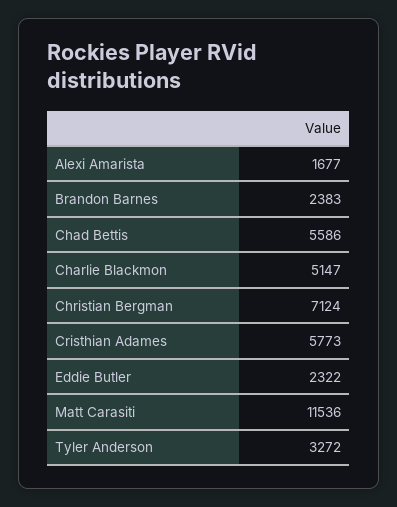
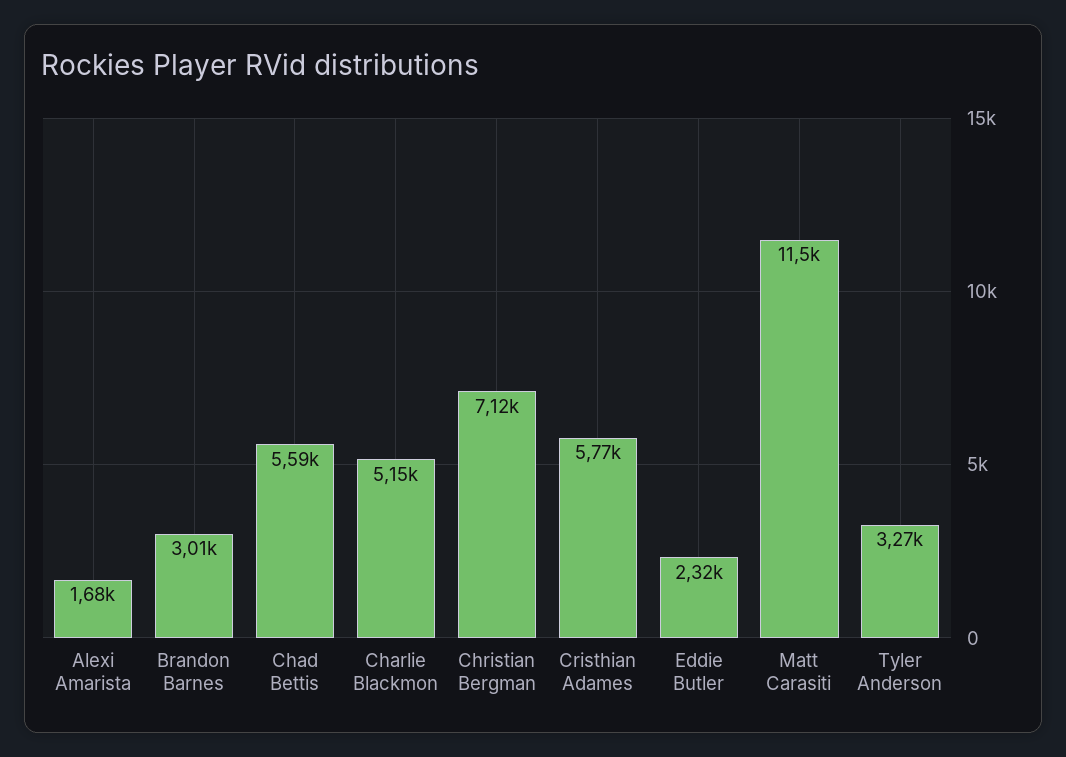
  {
    "Alexi Amarista": 1677,
-   "Brandon Barnes": 2383,
+   "Brandon Barnes": 3010,
    "Chad Bettis": 5586,
    "Charlie Blackmon": 5147,
    "Christian Bergman": 7124,
    "Cristhian Adames": 5773,
    "Eddie Butler": 2322,
    "Matt Carasiti": 11536,
    "Tyler Anderson": 3272
  }

